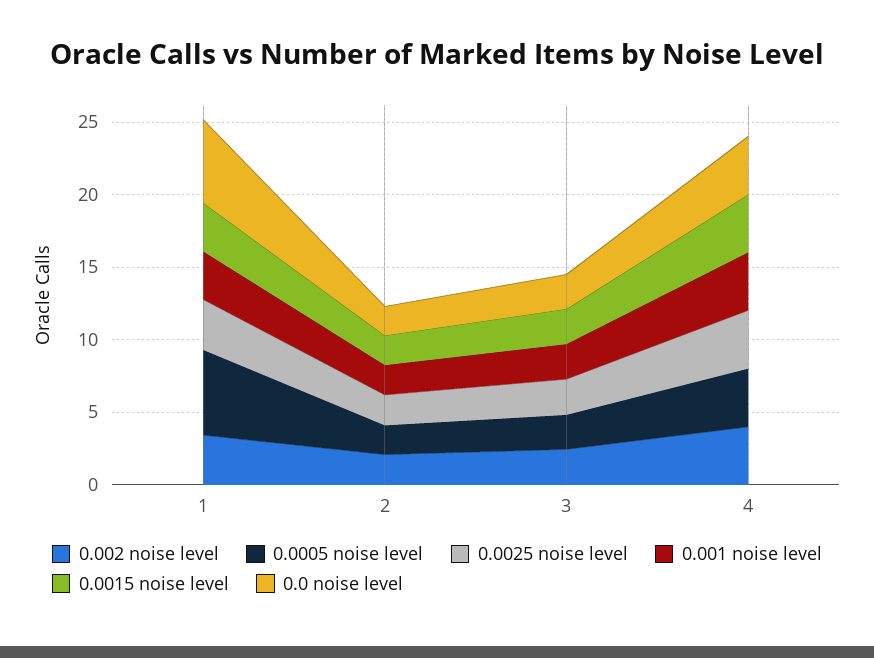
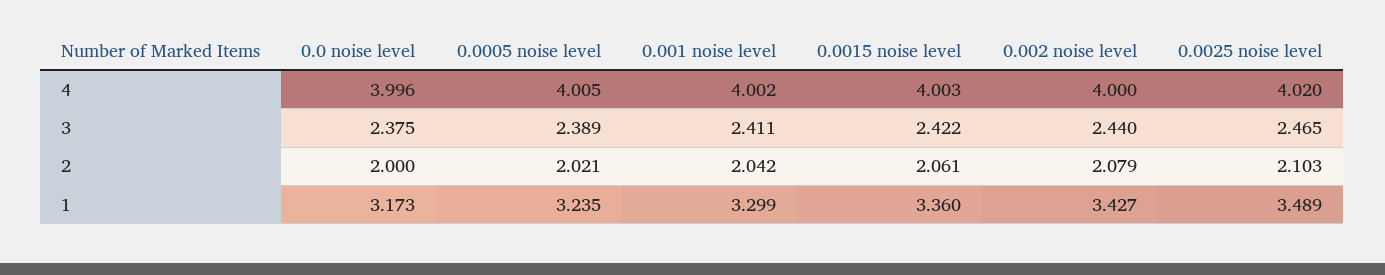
  {
    "0.002 noise level": {
      "1": 3.427,
      "2": 2.079,
      "3": 2.44,
      "4": 4
    },
    "0.0005 noise level": {
-     "1": 6,
+     "1": 3.235,
      "2": 2.021,
      "3": 2.389,
      "4": 4.005
    },
    "0.0025 noise level": {
      "1": 3.489,
      "2": 2.103,
      "3": 2.465,
      "4": 4.02
    },
    "0.001 noise level": {
      "1": 3.299,
      "2": 2.042,
      "3": 2.411,
      "4": 4.002
    },
    "0.0015 noise level": {
      "1": 3.36,
      "2": 2.061,
      "3": 2.422,
      "4": 4.003
    },
    "0.0 noise level": {
-     "1": 6,
+     "1": 3.173,
      "2": 2,
      "3": 2.375,
      "4": 3.996
    }
  }

